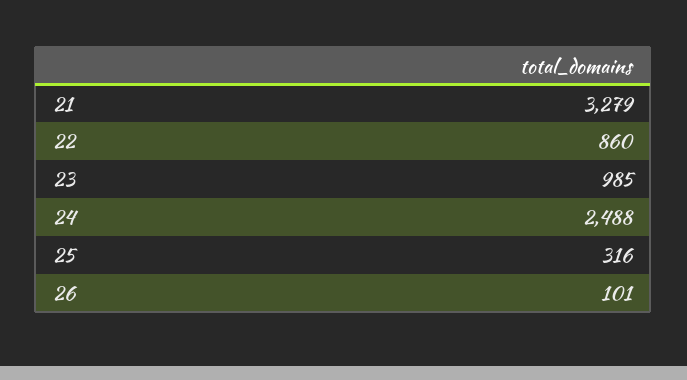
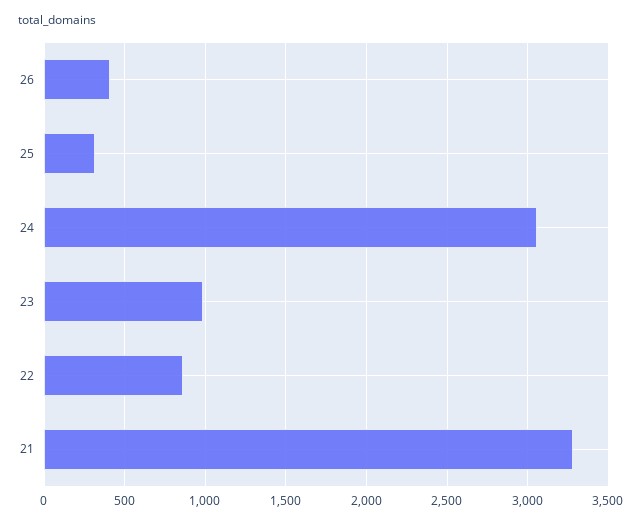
  {
    "21": 3279,
    "22": 860,
    "23": 985,
-   "24": 2488,
+   "24": 3050,
    "25": 316,
-   "26": 101
+   "26": 400
  }

